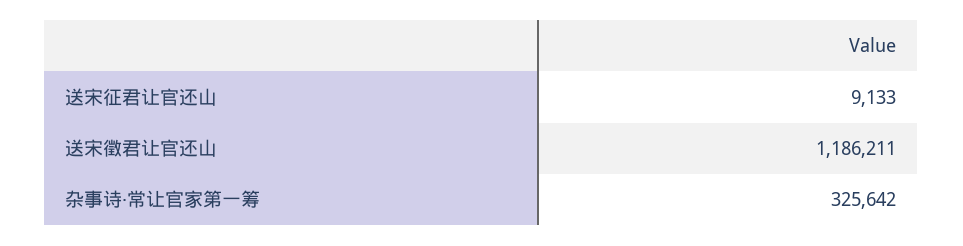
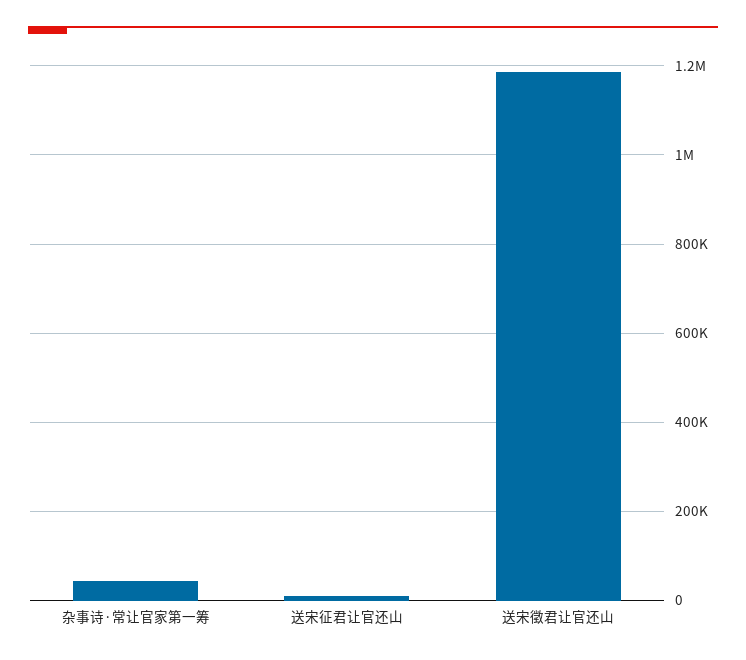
  {
    "送宋征君让官还山": 9133,
    "送宋徵君让官还山": 1186211,
-   "杂事诗·常让官家第一筹": 325642
+   "杂事诗·常让官家第一筹": 40000
  }

